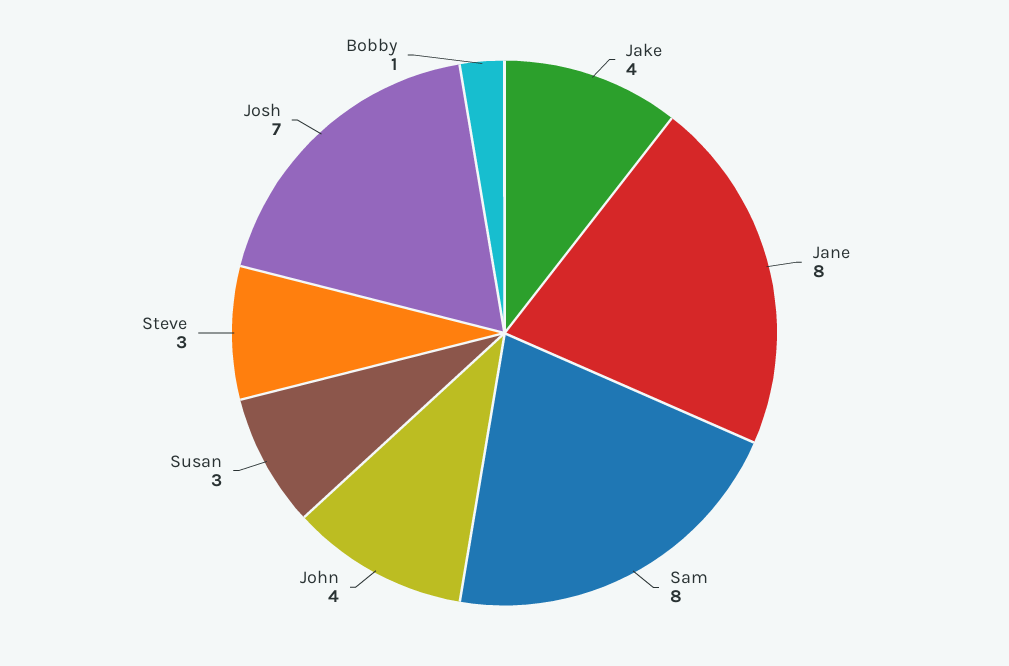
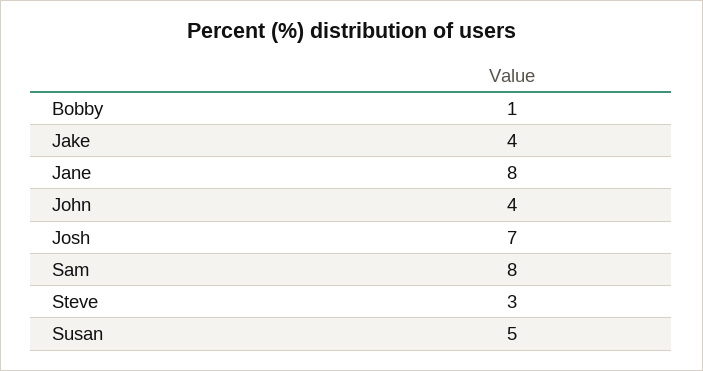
  {
    "Jake": 4,
    "Jane": 8,
    "Sam": 8,
    "John": 4,
-   "Susan": 3,
+   "Susan": 5,
    "Steve": 3,
    "Josh": 7,
    "Bobby": 1
  }

